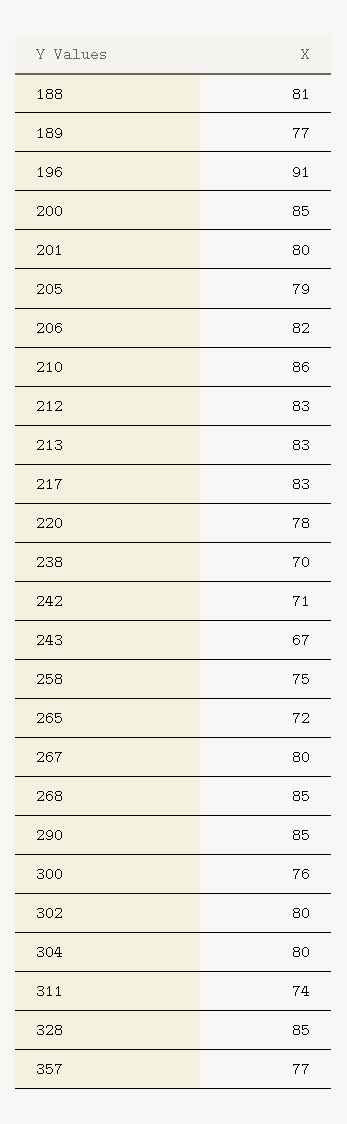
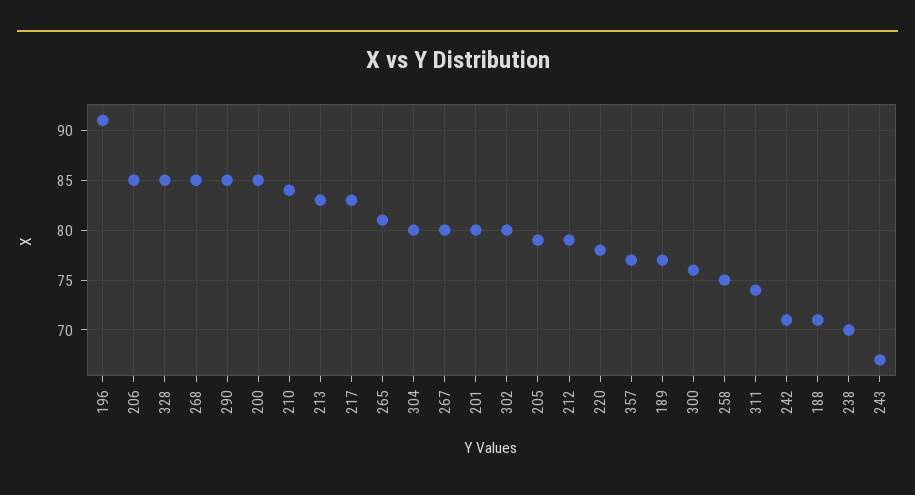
  {
-   "188": 81,
+   "188": 71,
    "189": 77,
    "196": 91,
    "200": 85,
    "201": 80,
    "205": 79,
-   "206": 82,
+   "206": 85,
-   "210": 86,
+   "210": 84,
-   "212": 83,
+   "212": 79,
    "213": 83,
    "217": 83,
    "220": 78,
    "238": 70,
    "242": 71,
    "243": 67,
    "258": 75,
-   "265": 72,
+   "265": 81,
    "267": 80,
    "268": 85,
    "290": 85,
    "300": 76,
    "302": 80,
    "304": 80,
    "311": 74,
    "328": 85,
    "357": 77
  }

